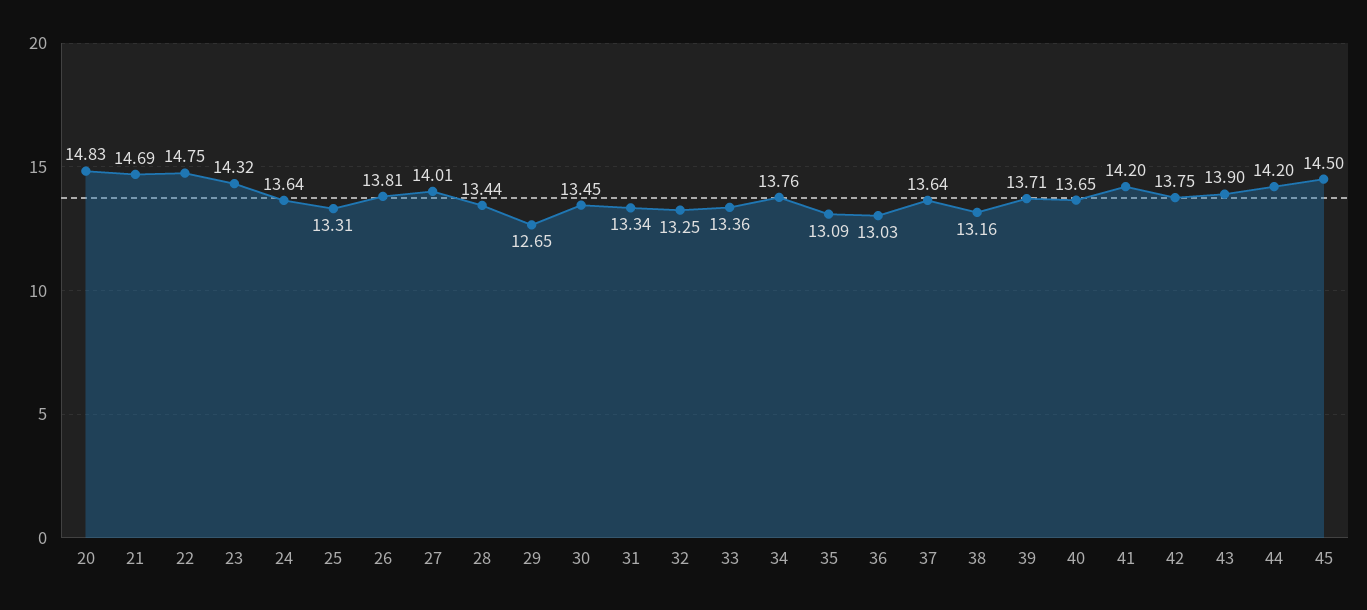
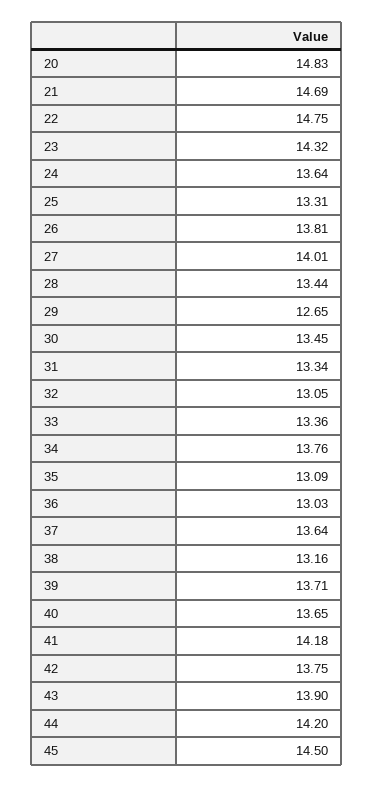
  {
    "20": 14.83,
    "21": 14.69,
    "22": 14.75,
    "23": 14.32,
    "24": 13.64,
    "25": 13.31,
    "26": 13.81,
    "27": 14.01,
    "28": 13.44,
    "29": 12.65,
    "30": 13.45,
    "31": 13.34,
-   "32": 13.25,
+   "32": 13.05,
    "33": 13.36,
    "34": 13.76,
    "35": 13.09,
    "36": 13.03,
    "37": 13.64,
    "38": 13.16,
    "39": 13.71,
    "40": 13.65,
-   "41": 14.2,
+   "41": 14.18,
    "42": 13.75,
    "43": 13.9,
    "44": 14.2,
    "45": 14.5
  }

